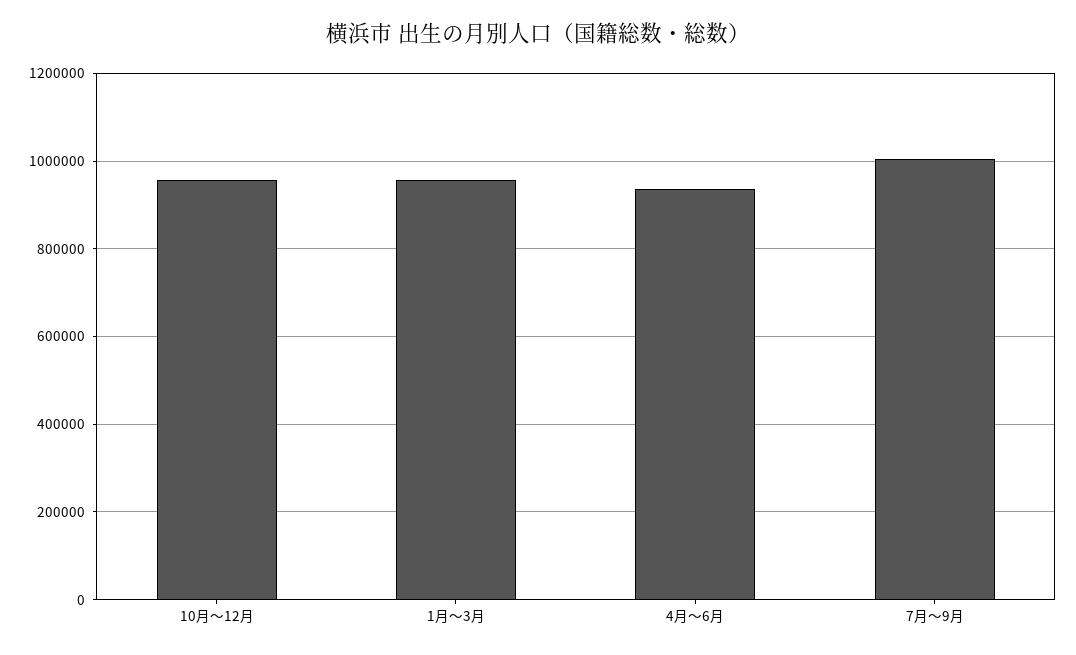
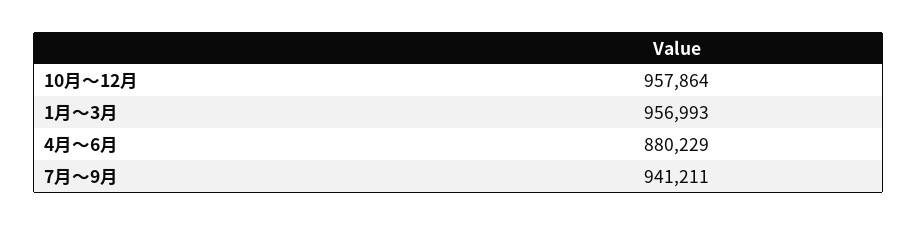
  {
    "10月～12月": 957864,
    "1月～3月": 956993,
-   "4月～6月": 940000,
+   "4月～6月": 880229,
-   "7月～9月": 1000000
+   "7月～9月": 941211
  }

